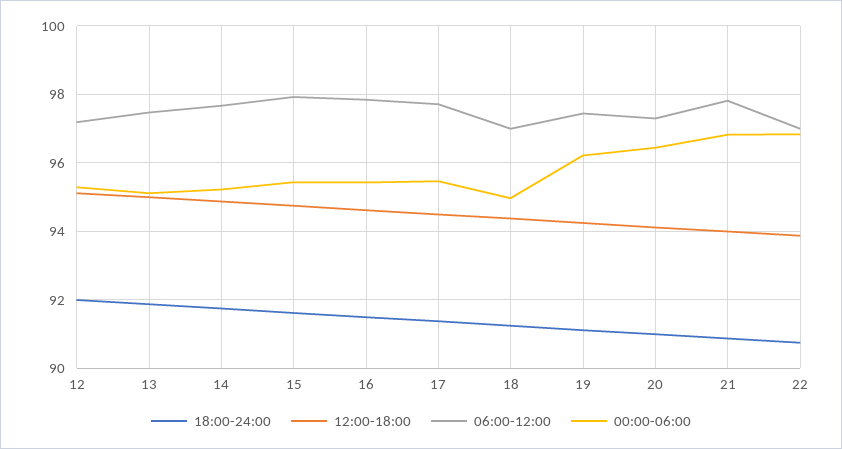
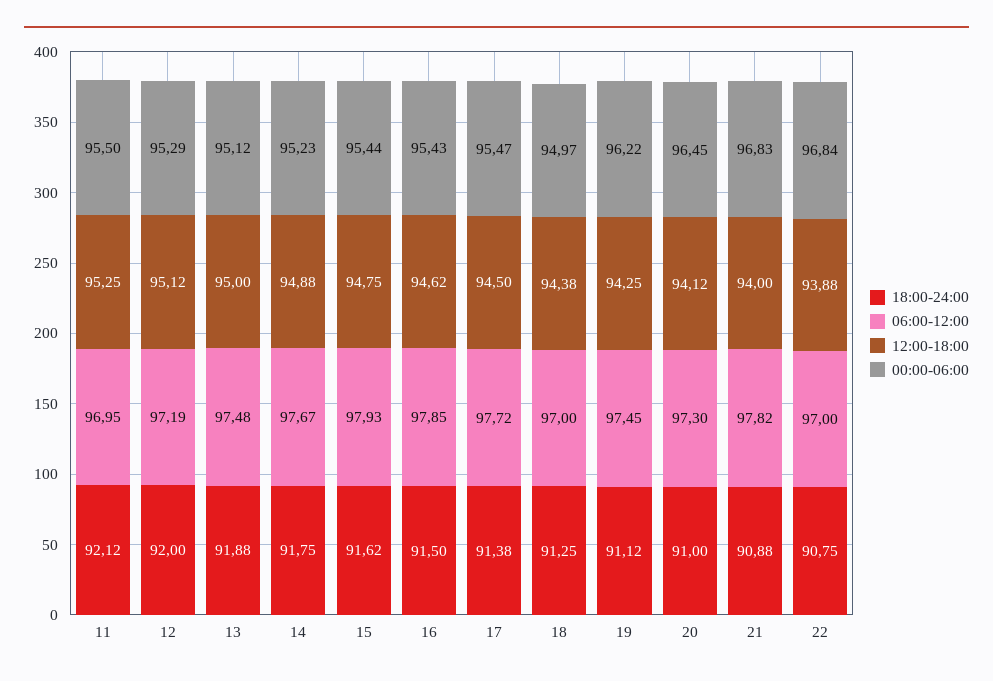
  {
    "18:00-24:00": {
      "12": 92,
      "13": 91.88,
      "14": 91.75,
      "15": 91.62,
      "16": 91.5,
      "17": 91.38,
      "18": 91.25,
      "19": 91.12,
      "20": 91,
      "21": 90.88,
-     "22": 90.75
+     "22": 90.75,
+     "11": 92.12
    },
    "12:00-18:00": {
      "12": 95.12,
      "13": 95,
      "14": 94.88,
      "15": 94.75,
      "16": 94.62,
      "17": 94.5,
      "18": 94.38,
      "19": 94.25,
      "20": 94.12,
      "21": 94,
-     "22": 93.88
+     "22": 93.88,
+     "11": 95.25
    },
    "06:00-12:00": {
      "12": 97.19,
      "13": 97.48,
      "14": 97.67,
      "15": 97.93,
      "16": 97.85,
      "17": 97.72,
      "18": 97,
      "19": 97.45,
      "20": 97.3,
      "21": 97.82,
-     "22": 97
+     "22": 97,
+     "11": 96.95
    },
    "00:00-06:00": {
      "12": 95.29,
      "13": 95.12,
      "14": 95.23,
      "15": 95.44,
      "16": 95.43,
      "17": 95.47,
      "18": 94.97,
      "19": 96.22,
      "20": 96.45,
      "21": 96.83,
-     "22": 96.84
+     "22": 96.84,
+     "11": 95.5
    }
  }

